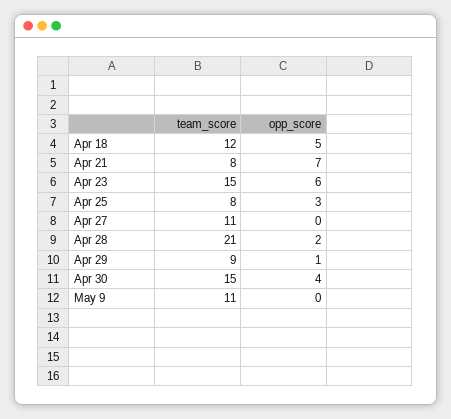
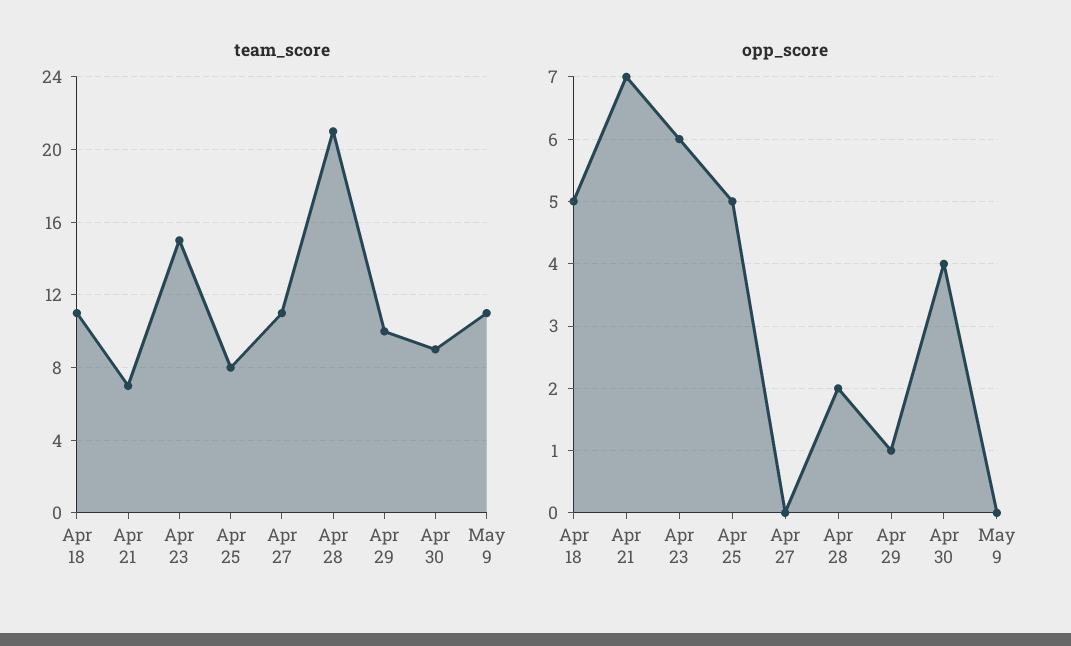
  {
    "team_score": {
-     "Apr 18": 12,
+     "Apr 18": 11,
-     "Apr 21": 8,
+     "Apr 21": 7,
      "Apr 23": 15,
      "Apr 25": 8,
      "Apr 27": 11,
      "Apr 28": 21,
-     "Apr 29": 9,
+     "Apr 29": 10,
-     "Apr 30": 15,
+     "Apr 30": 9,
      "May 9": 11
    },
    "opp_score": {
      "Apr 18": 5,
      "Apr 21": 7,
      "Apr 23": 6,
-     "Apr 25": 3,
+     "Apr 25": 5,
      "Apr 27": 0,
      "Apr 28": 2,
      "Apr 29": 1,
      "Apr 30": 4,
      "May 9": 0
    }
  }

